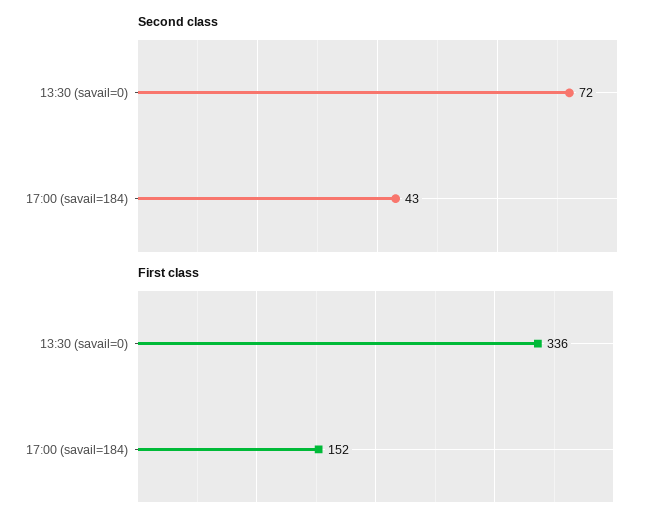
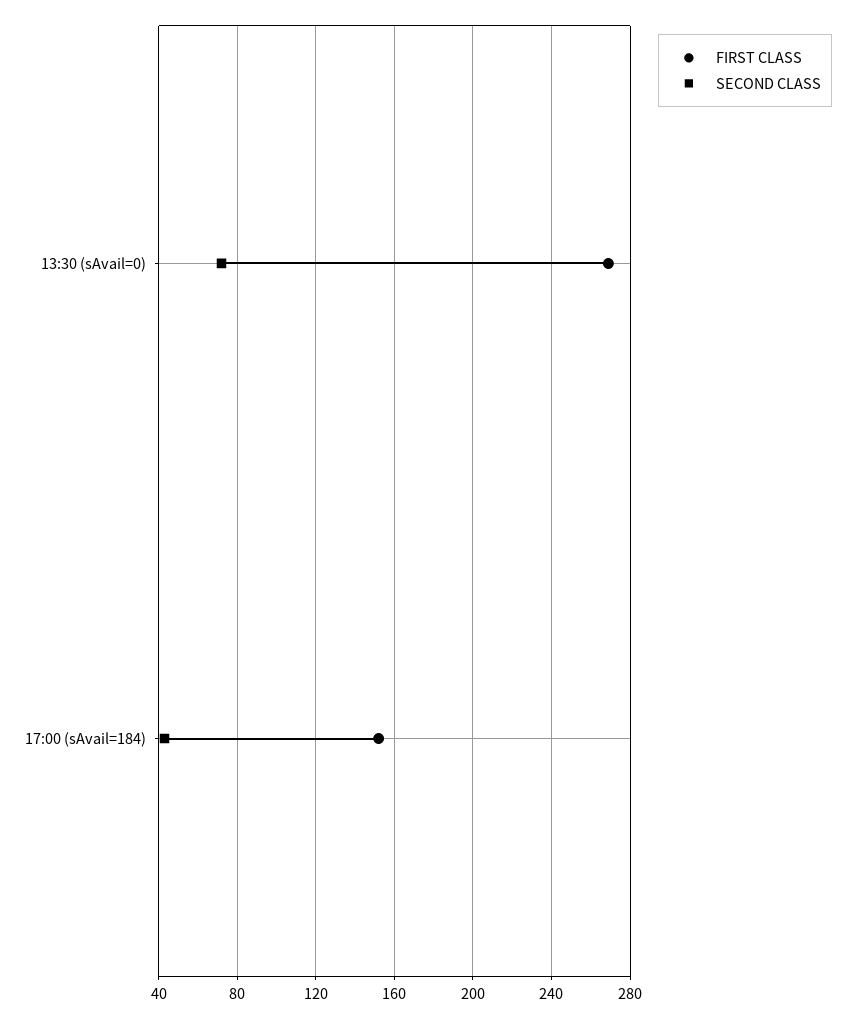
  {
    "Second class": {
      "13:30 (savail=0)": 72,
      "17:00 (savail=184)": 43
    },
    "First class": {
-     "13:30 (savail=0)": 336,
+     "13:30 (savail=0)": 270,
      "17:00 (savail=184)": 152
    }
  }

